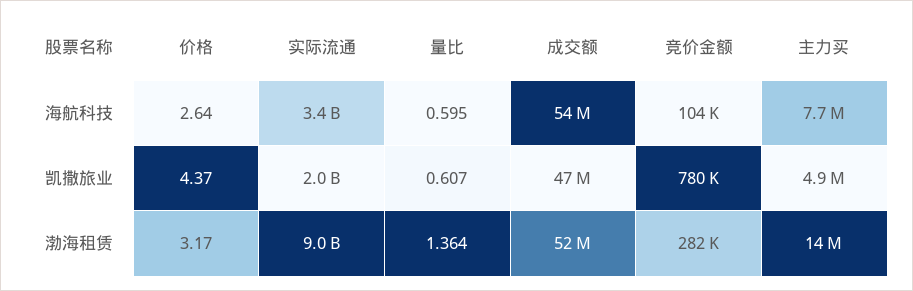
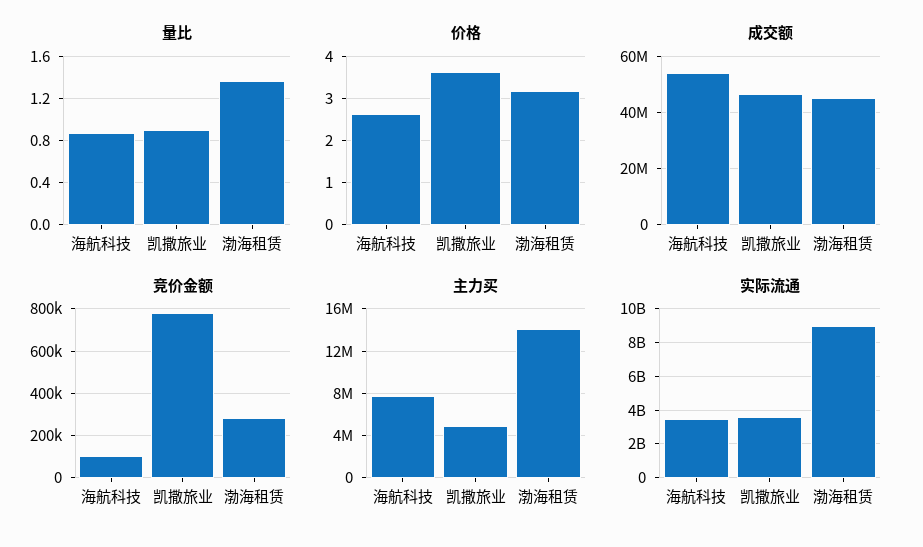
  {
    "价格": {
      "海航科技": 2.64,
-     "凯撒旅业": 4.37,
+     "凯撒旅业": 3.6,
      "渤海租赁": 3.17
    },
    "实际流通": {
      "海航科技": 3400000000,
-     "凯撒旅业": 2000000000,
+     "凯撒旅业": 3500000000,
      "渤海租赁": 9000000000
    },
    "量比": {
-     "海航科技": 0.595,
+     "海航科技": 0.9,
-     "凯撒旅业": 0.607,
+     "凯撒旅业": 0.9,
      "渤海租赁": 1.364
    },
    "成交额": {
      "海航科技": 54000000,
      "凯撒旅业": 47000000,
-     "渤海租赁": 52000000
+     "渤海租赁": 45000000
    },
    "竞价金额": {
      "海航科技": 104000,
      "凯撒旅业": 780000,
      "渤海租赁": 282000
    },
    "主力买": {
      "海航科技": 7700000,
      "凯撒旅业": 4900000,
      "渤海租赁": 14000000
    }
  }

